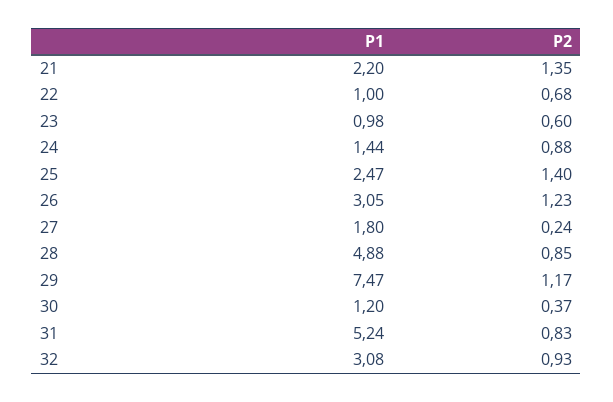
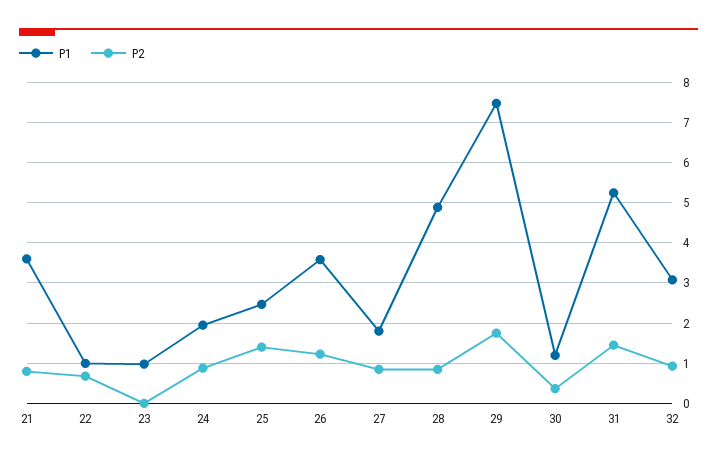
  {
    "P1": {
-     "21": 2.2,
+     "21": 3.6,
      "22": 1,
      "23": 0.98,
-     "24": 1.44,
+     "24": 2,
      "25": 2.47,
-     "26": 3.05,
+     "26": 3.6,
      "27": 1.8,
      "28": 4.88,
      "29": 7.47,
      "30": 1.2,
      "31": 5.24,
      "32": 3.08
    },
    "P2": {
-     "21": 1.35,
+     "21": 0.8,
      "22": 0.68,
-     "23": 0.6,
+     "23": 0,
      "24": 0.88,
      "25": 1.4,
      "26": 1.23,
-     "27": 0.24,
+     "27": 0.8,
      "28": 0.85,
-     "29": 1.17,
+     "29": 1.8,
      "30": 0.37,
-     "31": 0.83,
+     "31": 1.4,
      "32": 0.93
    }
  }

